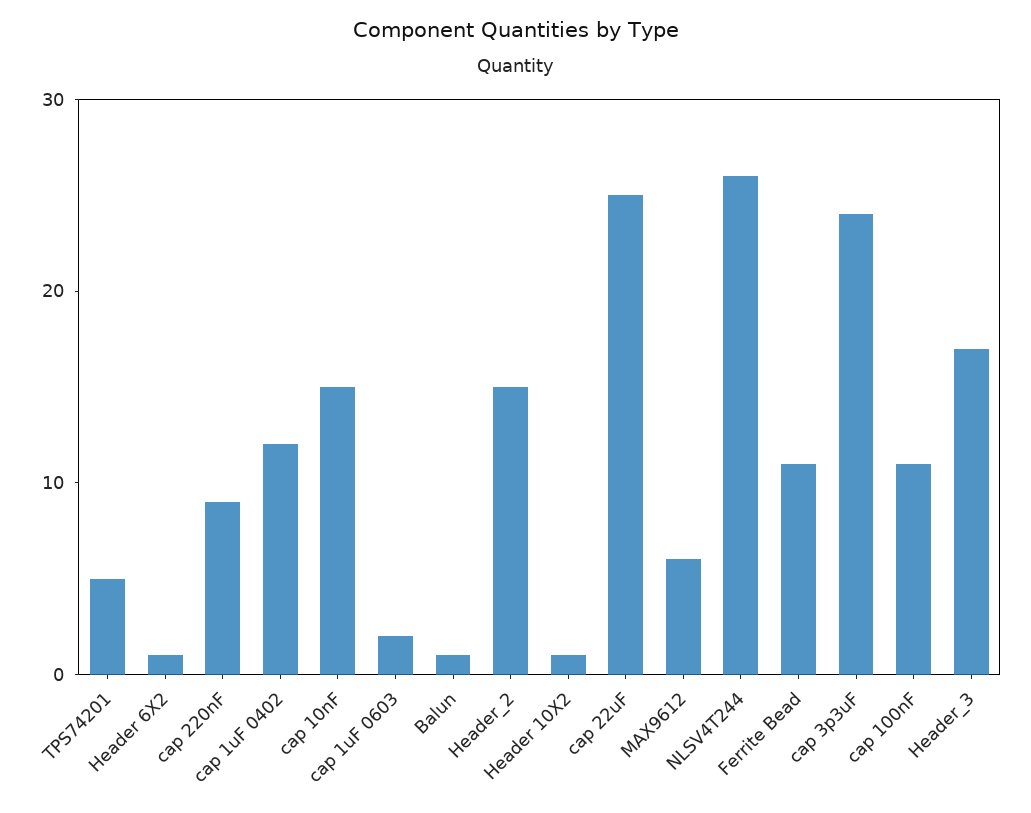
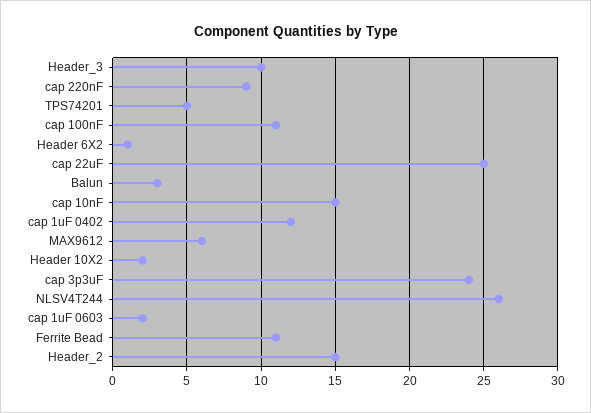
  {
    "TPS74201": 5,
    "Header 6X2": 1,
    "cap 220nF": 9,
    "cap 1uF 0402": 12,
    "cap 10nF": 15,
    "cap 1uF 0603": 2,
-   "Balun": 1,
+   "Balun": 3,
    "Header_2": 15,
-   "Header 10X2": 1,
+   "Header 10X2": 2,
    "cap 22uF": 25,
    "MAX9612": 6,
    "NLSV4T244": 26,
    "Ferrite Bead": 11,
    "cap 3p3uF": 24,
    "cap 100nF": 11,
-   "Header_3": 17
+   "Header_3": 10
  }

